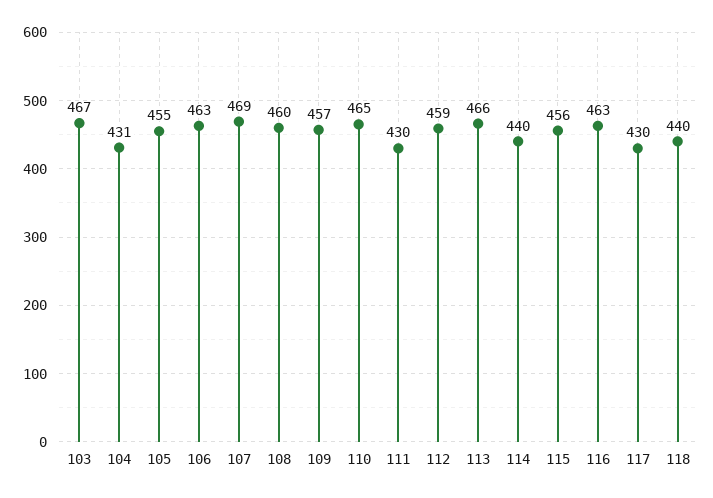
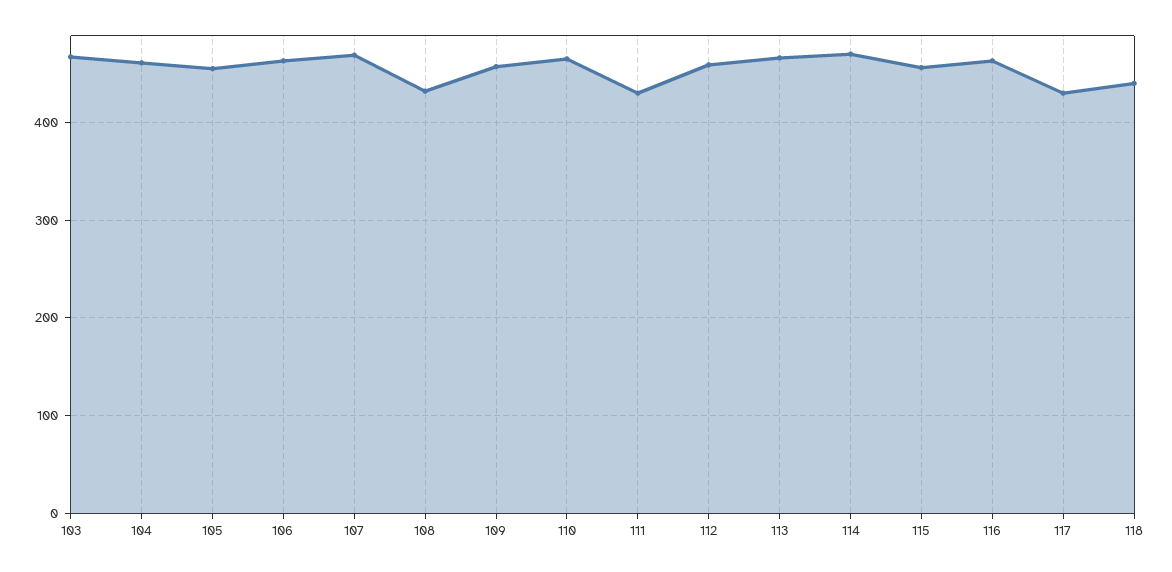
  {
    "103": 467,
-   "104": 431,
+   "104": 460,
    "105": 455,
    "106": 463,
    "107": 469,
-   "108": 460,
+   "108": 430,
    "109": 457,
    "110": 465,
    "111": 430,
    "112": 459,
    "113": 466,
-   "114": 440,
+   "114": 470,
    "115": 456,
    "116": 463,
    "117": 430,
    "118": 440
  }

